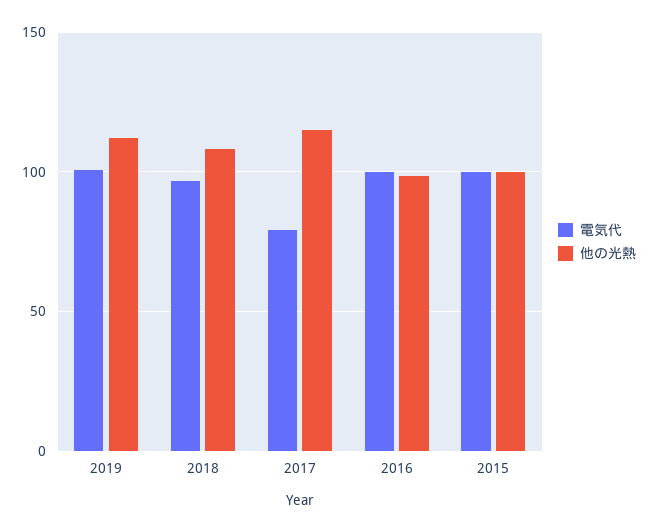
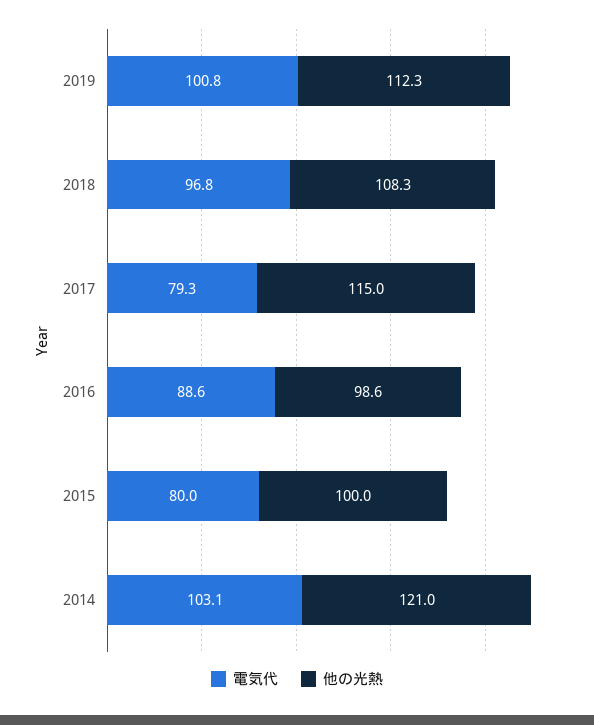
  {
    "電気代": {
      "2019": 100.8,
      "2018": 96.8,
      "2017": 79.3,
-     "2016": 100,
+     "2016": 88.6,
-     "2015": 100
+     "2015": 80,
+     "2014": 103.1
    },
    "他の光熱": {
      "2019": 112.3,
      "2018": 108.3,
      "2017": 115,
      "2016": 98.6,
-     "2015": 100
+     "2015": 100,
+     "2014": 121
    }
  }

